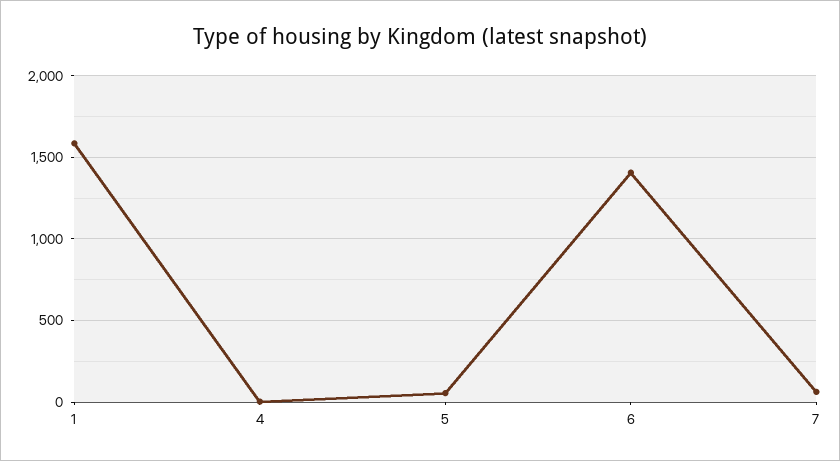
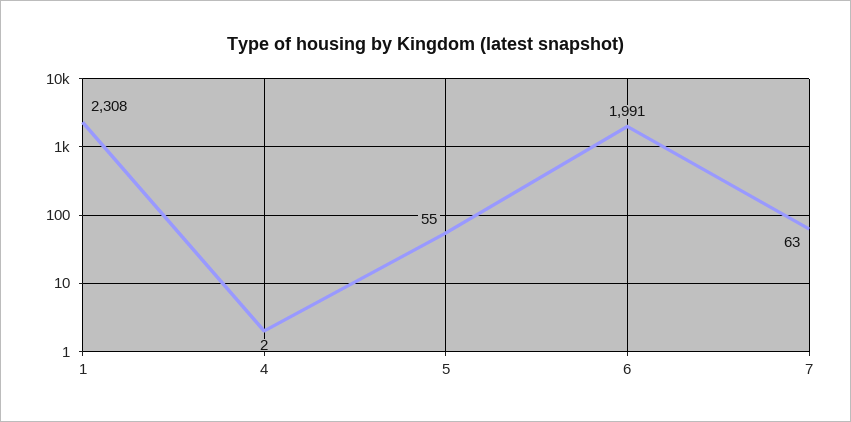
  {
-   "1": 1600,
+   "1": 2308,
    "4": 2,
    "5": 55,
-   "6": 1400,
+   "6": 1991,
    "7": 63
  }

